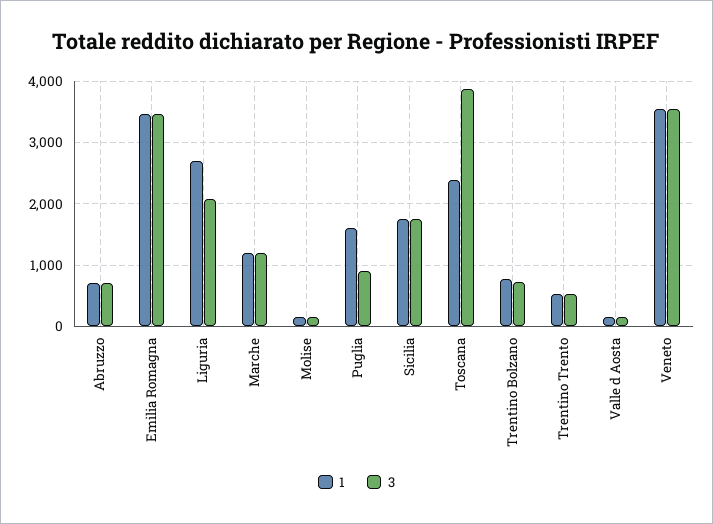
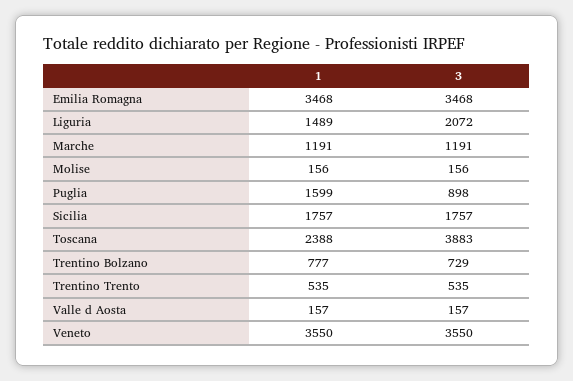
  {
    "1": {
-     "Abruzzo": 700,
      "Emilia Romagna": 3468,
-     "Liguria": 2700,
+     "Liguria": 1489,
      "Marche": 1191,
      "Molise": 156,
      "Puglia": 1599,
      "Sicilia": 1757,
      "Toscana": 2388,
      "Trentino Bolzano": 777,
      "Trentino Trento": 535,
      "Valle d Aosta": 157,
      "Veneto": 3550
    },
    "3": {
-     "Abruzzo": 700,
      "Emilia Romagna": 3468,
      "Liguria": 2072,
      "Marche": 1191,
      "Molise": 156,
      "Puglia": 898,
      "Sicilia": 1757,
      "Toscana": 3883,
      "Trentino Bolzano": 729,
      "Trentino Trento": 535,
      "Valle d Aosta": 157,
      "Veneto": 3550
    }
  }

